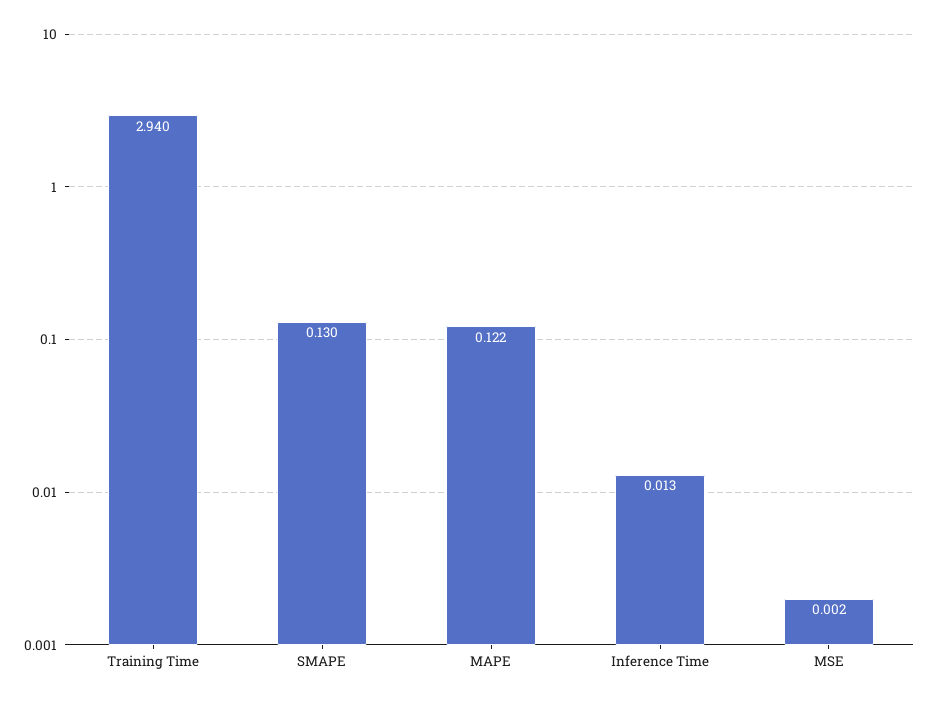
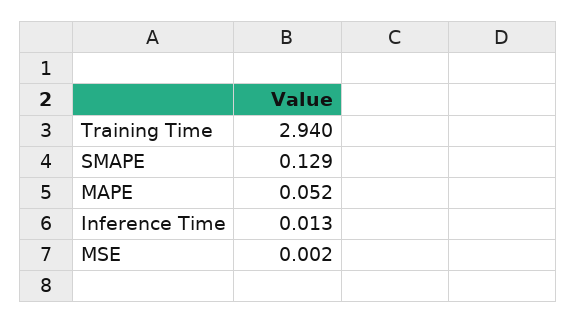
  {
    "Training Time": 2.94,
-   "SMAPE": 0.13,
+   "SMAPE": 0.129,
-   "MAPE": 0.122,
+   "MAPE": 0.052,
    "Inference Time": 0.013,
    "MSE": 0.002
  }

